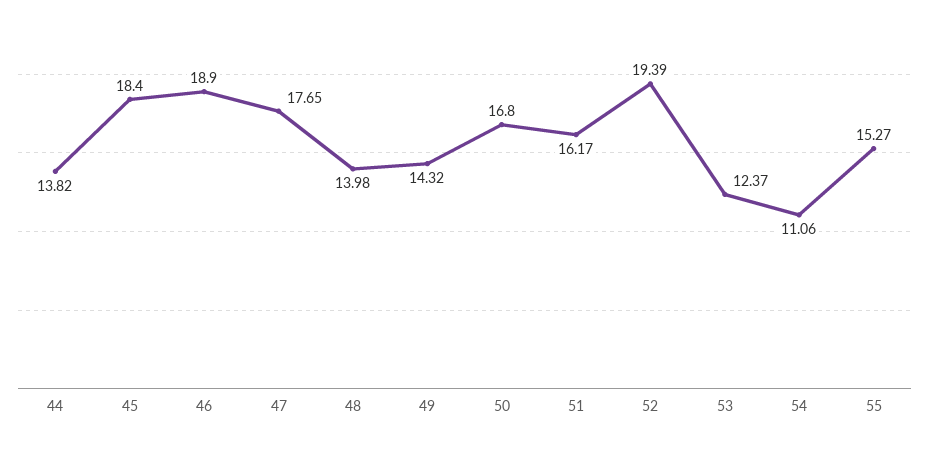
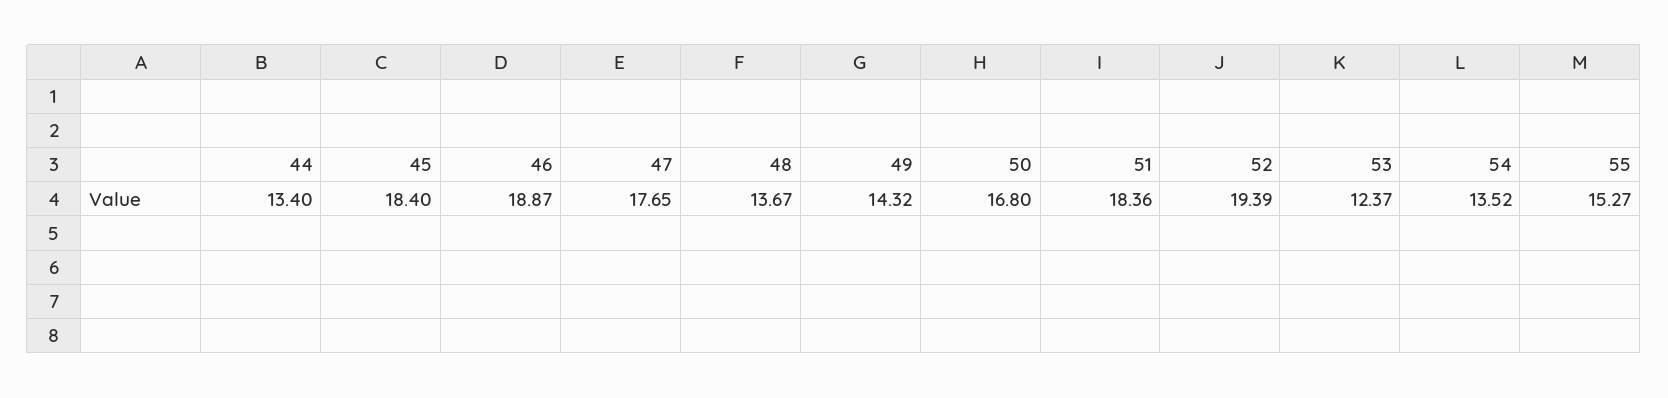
  {
-   "44": 13.82,
+   "44": 13.4,
    "45": 18.4,
-   "46": 18.9,
+   "46": 18.87,
    "47": 17.65,
-   "48": 13.98,
+   "48": 13.67,
    "49": 14.32,
    "50": 16.8,
-   "51": 16.17,
+   "51": 18.36,
    "52": 19.39,
    "53": 12.37,
-   "54": 11.06,
+   "54": 13.52,
    "55": 15.27
  }

